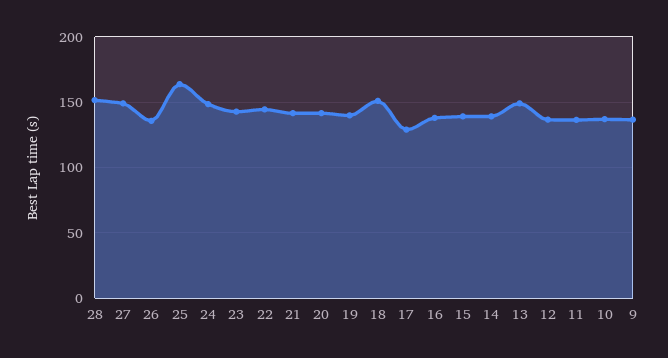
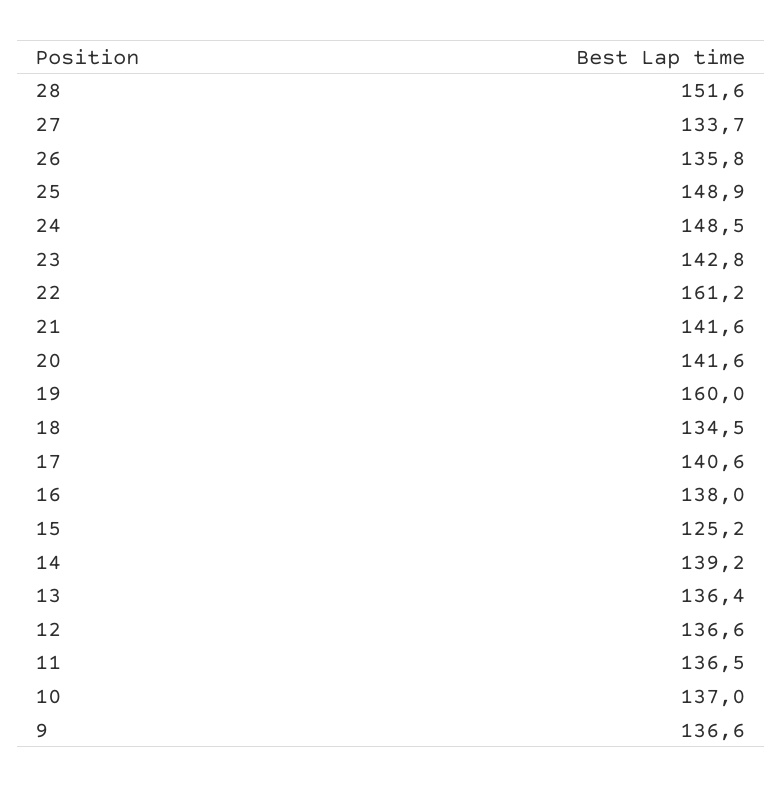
  {
    "28": 151.6,
-   "27": 150,
+   "27": 133.7,
    "26": 135.8,
-   "25": 165,
+   "25": 148.9,
    "24": 148.5,
    "23": 142.8,
-   "22": 145,
+   "22": 161.2,
    "21": 141.6,
    "20": 141.6,
-   "19": 140,
+   "19": 160,
-   "18": 150,
+   "18": 134.5,
-   "17": 130,
+   "17": 140.6,
    "16": 138,
-   "15": 140,
+   "15": 125.2,
    "14": 139.2,
-   "13": 150,
+   "13": 136.4,
    "12": 136.6,
    "11": 136.5,
    "10": 137,
    "9": 136.6
  }

